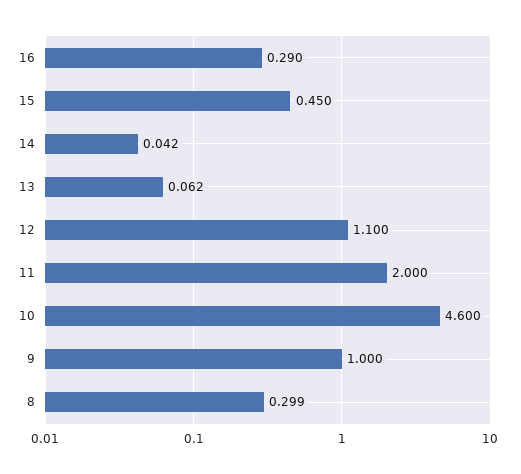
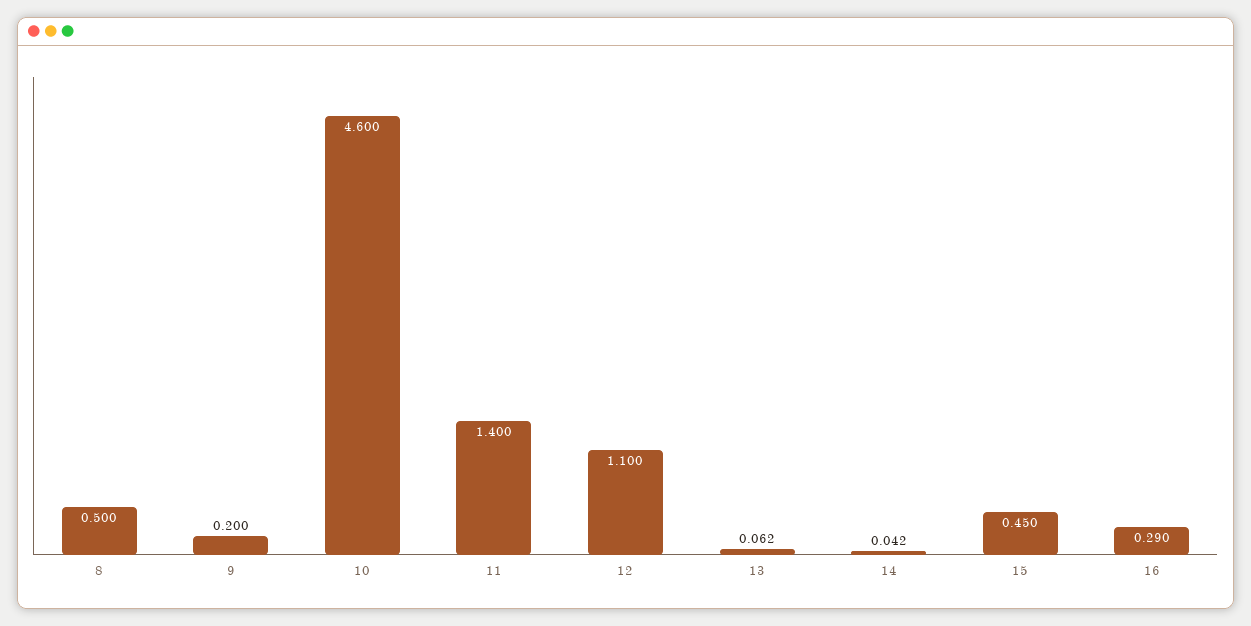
  {
    "16": 0.29,
    "15": 0.45,
    "14": 0.042,
    "13": 0.062,
    "12": 1.1,
-   "11": 2,
+   "11": 1.4,
    "10": 4.6,
-   "9": 1,
+   "9": 0.2,
-   "8": 0.299
+   "8": 0.5
  }

